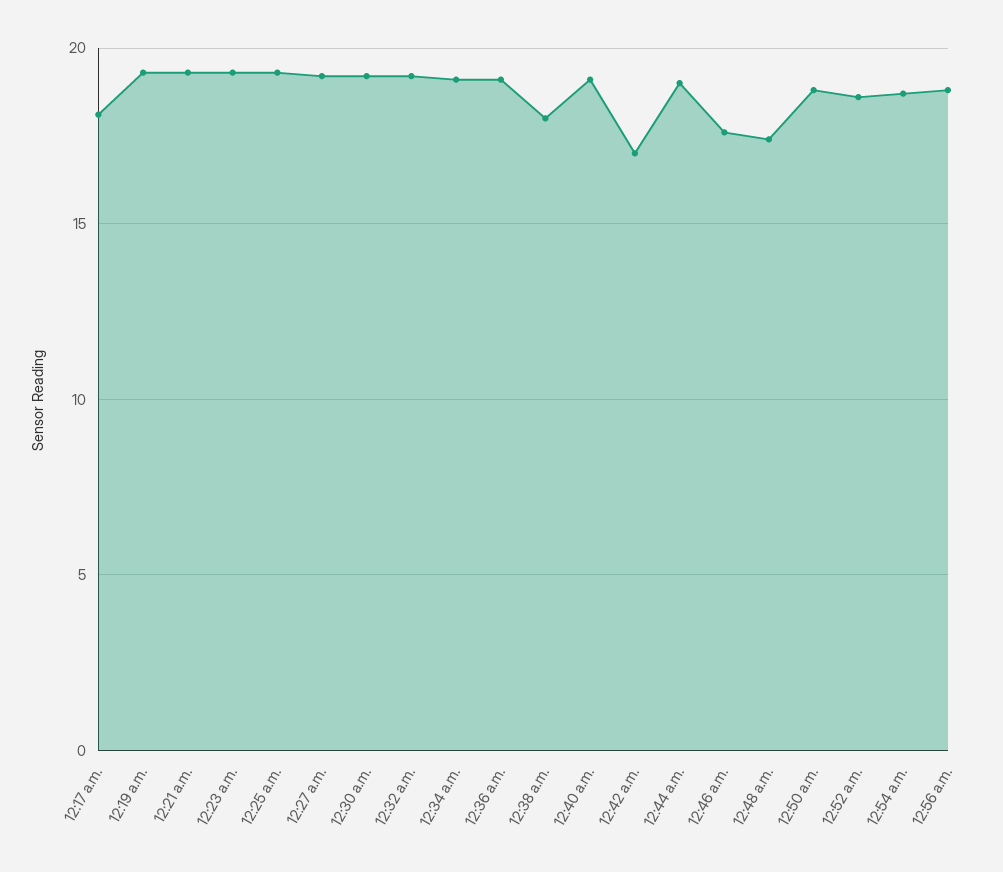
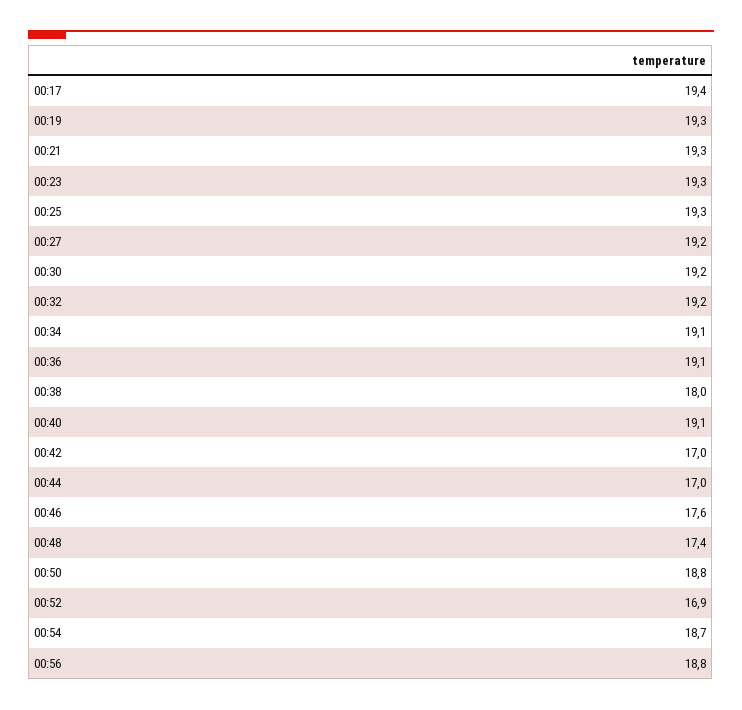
  {
-   "12:17 a.m.": 18,
+   "12:17 a.m.": 19.4,
    "12:19 a.m.": 19.3,
    "12:21 a.m.": 19.3,
    "12:23 a.m.": 19.3,
    "12:25 a.m.": 19.3,
    "12:27 a.m.": 19.2,
    "12:30 a.m.": 19.2,
    "12:32 a.m.": 19.2,
    "12:34 a.m.": 19.1,
    "12:36 a.m.": 19.1,
    "12:38 a.m.": 18,
    "12:40 a.m.": 19.1,
    "12:42 a.m.": 17,
-   "12:44 a.m.": 19,
+   "12:44 a.m.": 17,
    "12:46 a.m.": 17.6,
    "12:48 a.m.": 17.4,
    "12:50 a.m.": 18.8,
-   "12:52 a.m.": 18.5,
+   "12:52 a.m.": 16.9,
    "12:54 a.m.": 18.7,
    "12:56 a.m.": 18.8
  }

